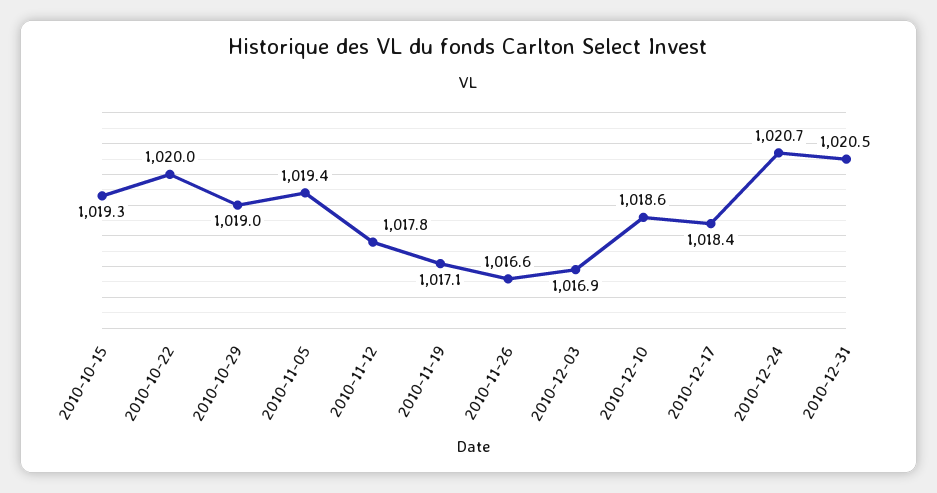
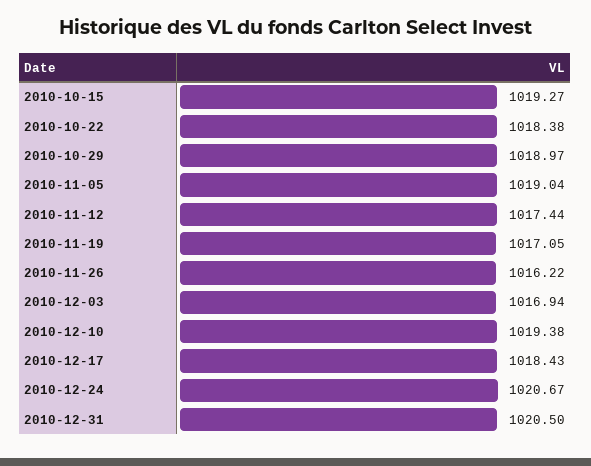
  {
    "2010-10-15": 1019.27,
-   "2010-10-22": 1020,
+   "2010-10-22": 1018.38,
    "2010-10-29": 1018.97,
-   "2010-11-05": 1019.4,
+   "2010-11-05": 1019.04,
-   "2010-11-12": 1017.8,
+   "2010-11-12": 1017.44,
    "2010-11-19": 1017.05,
-   "2010-11-26": 1016.6,
+   "2010-11-26": 1016.22,
    "2010-12-03": 1016.94,
-   "2010-12-10": 1018.6,
+   "2010-12-10": 1019.38,
    "2010-12-17": 1018.43,
    "2010-12-24": 1020.67,
    "2010-12-31": 1020.5
  }

